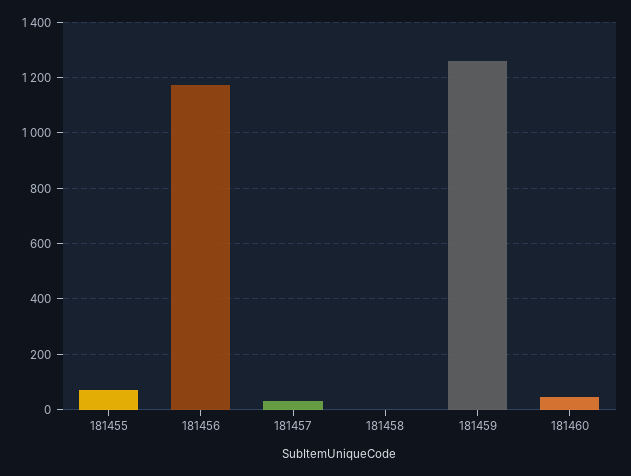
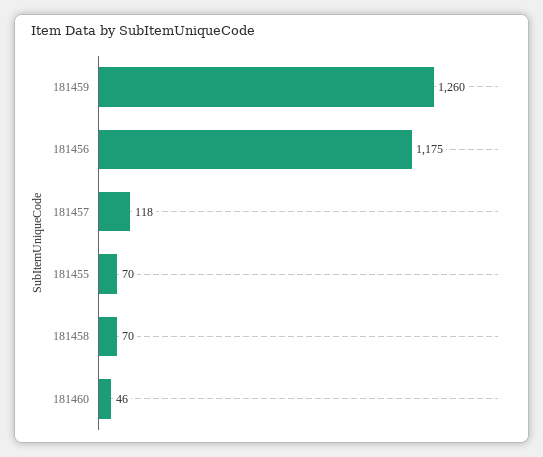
  {
    "181455": 70,
    "181456": 1175,
-   "181457": 25,
+   "181457": 118,
-   "181458": 0,
+   "181458": 70,
    "181459": 1260,
    "181460": 46
  }

